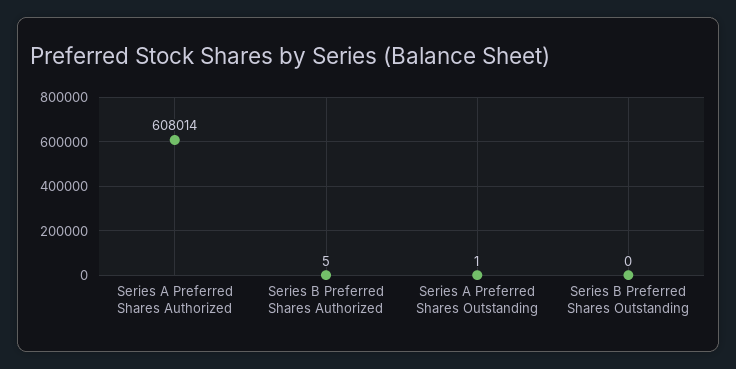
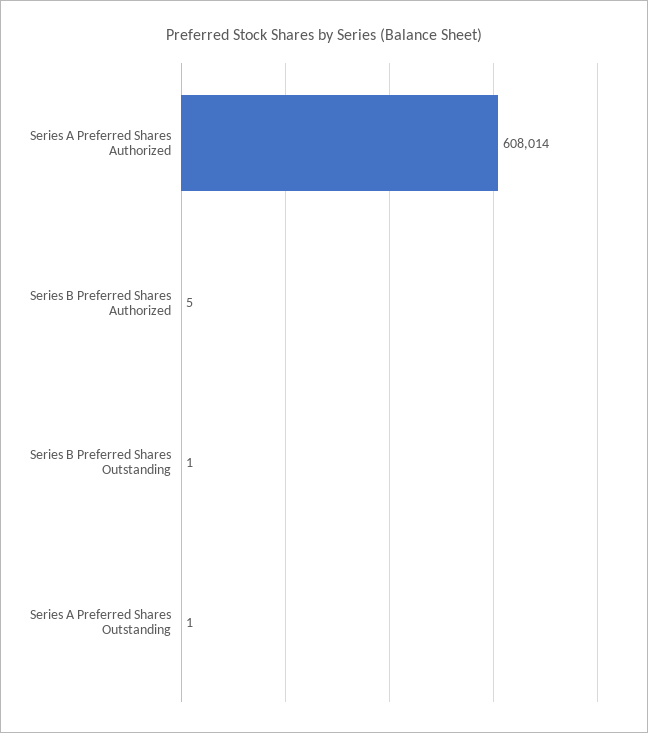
  {
    "Series A Preferred Shares Authorized": 608014,
    "Series B Preferred Shares Authorized": 5,
    "Series A Preferred Shares Outstanding": 1,
-   "Series B Preferred Shares Outstanding": 0
+   "Series B Preferred Shares Outstanding": 1
  }

